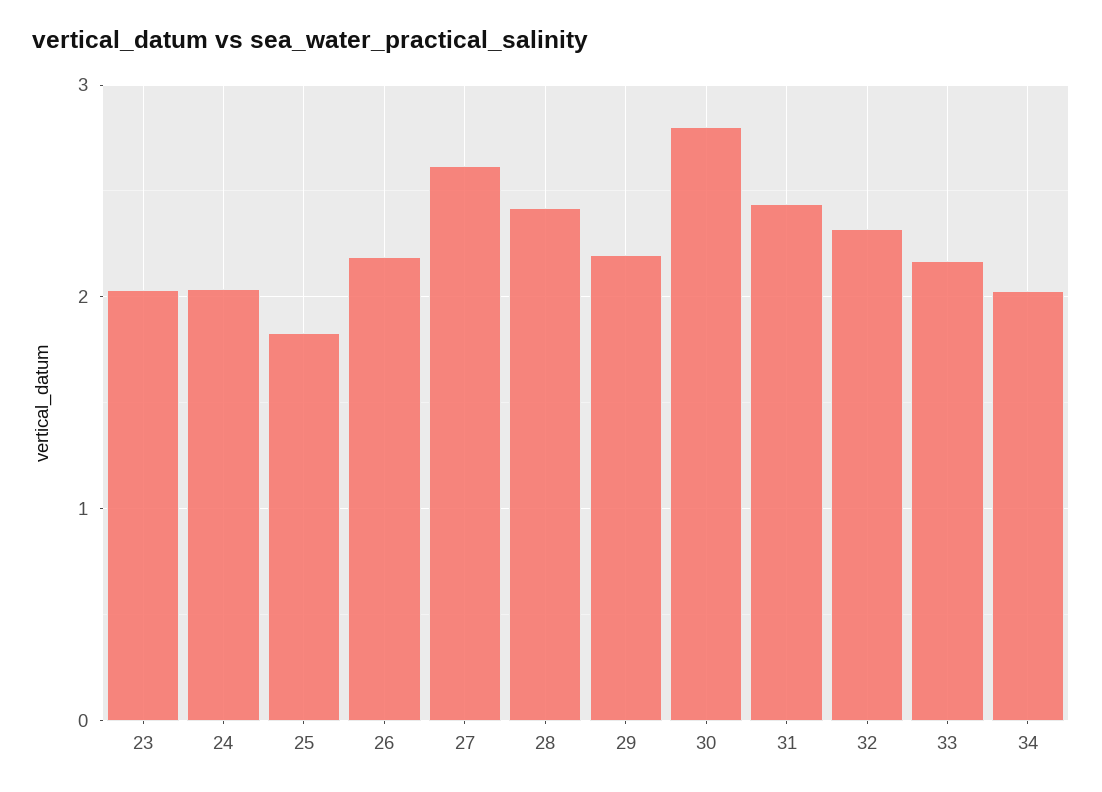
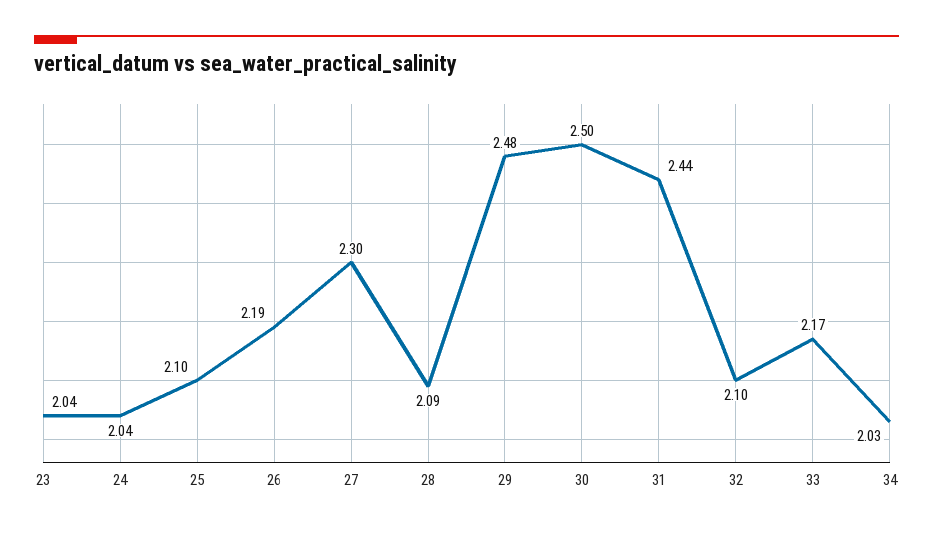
  {
    "23": 2.04,
    "24": 2.04,
-   "25": 1.8,
+   "25": 2.1,
    "26": 2.19,
-   "27": 2.6,
+   "27": 2.3,
-   "28": 2.4,
+   "28": 2.09,
-   "29": 2.2,
+   "29": 2.48,
-   "30": 2.8,
+   "30": 2.5,
    "31": 2.44,
-   "32": 2.3,
+   "32": 2.1,
    "33": 2.17,
    "34": 2.03
  }

